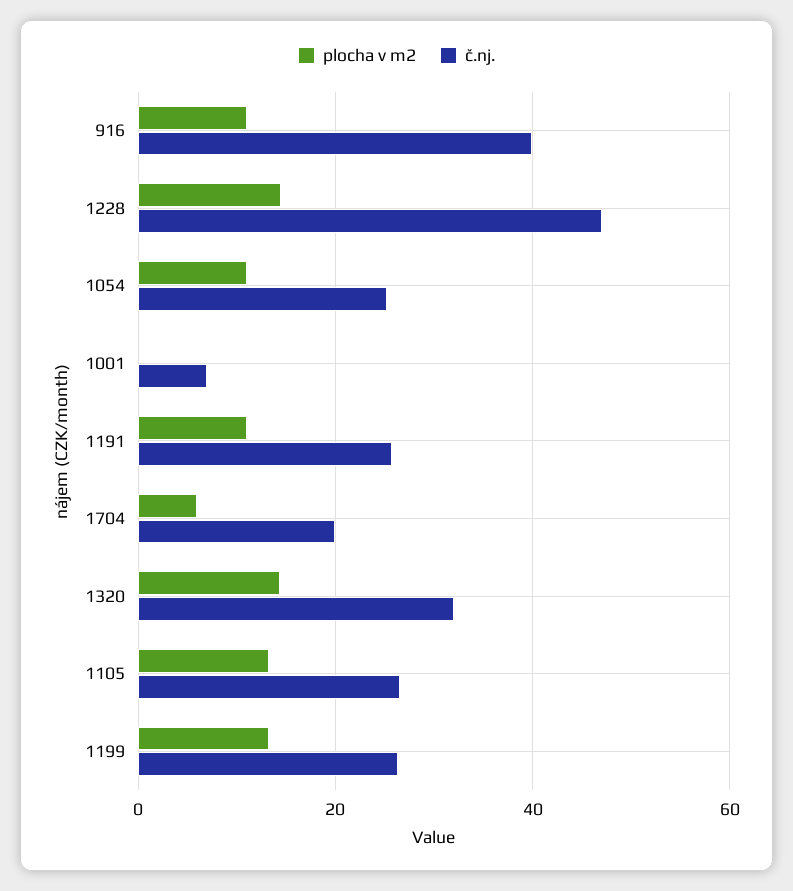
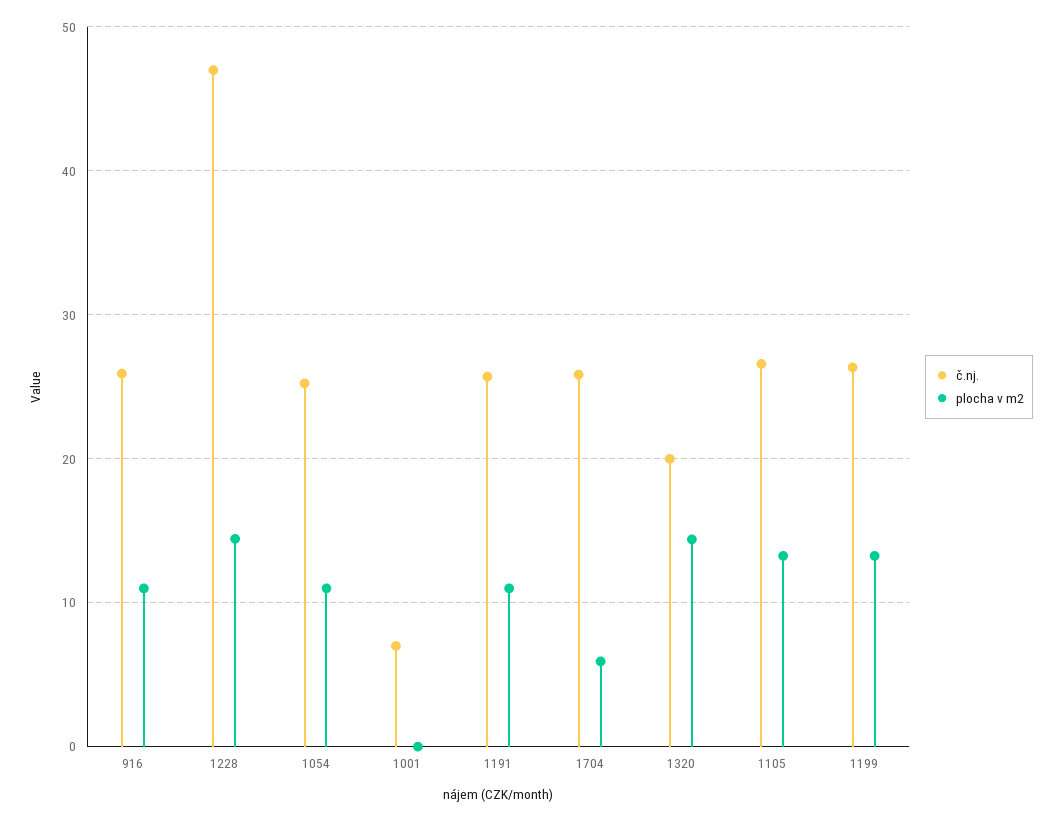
  {
    "plocha v m2": {
      "916": 11,
      "1228": 14,
      "1054": 11,
      "1001": 0,
      "1191": 11,
      "1704": 6,
      "1320": 14,
      "1105": 13,
      "1199": 13
    },
    "č.nj.": {
-     "916": 40,
+     "916": 26,
      "1228": 47,
      "1054": 25,
      "1001": 7,
      "1191": 26,
-     "1704": 20,
+     "1704": 26,
-     "1320": 32,
+     "1320": 20,
      "1105": 27,
      "1199": 26
    }
  }

